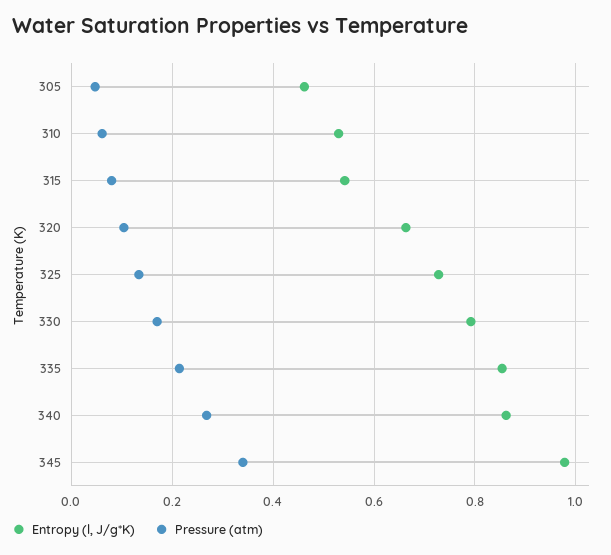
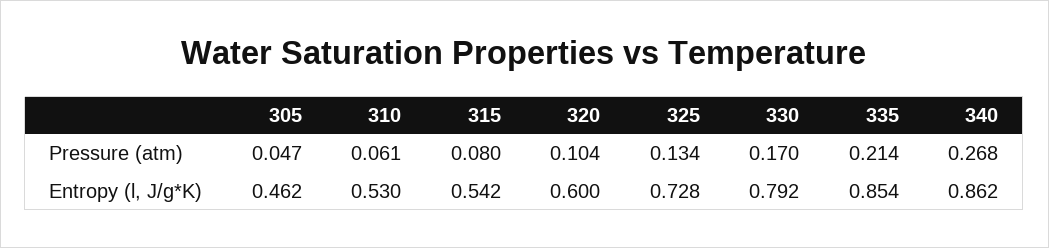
  {
    "Entropy (l, J/g*K)": {
      "305": 0.462,
      "310": 0.53,
      "315": 0.542,
-     "320": 0.66,
+     "320": 0.6,
      "325": 0.728,
      "330": 0.792,
      "335": 0.854,
-     "340": 0.862,
+     "340": 0.862
-     "345": 0.98
    },
    "Pressure (atm)": {
      "305": 0.047,
      "310": 0.061,
      "315": 0.08,
      "320": 0.104,
      "325": 0.134,
      "330": 0.17,
      "335": 0.214,
-     "340": 0.268,
+     "340": 0.268
-     "345": 0.34
    }
  }

